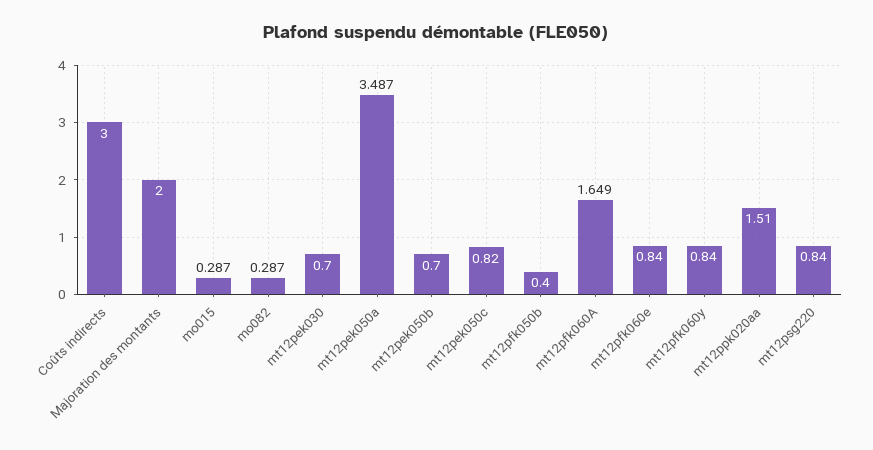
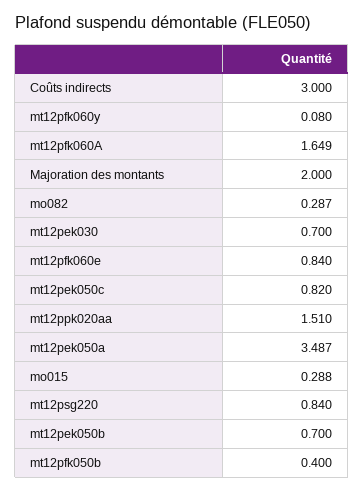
  {
    "Coûts indirects": 3,
    "Majoration des montants": 2,
-   "mo015": 0.287,
+   "mo015": 0.288,
    "mo082": 0.287,
    "mt12pek030": 0.7,
    "mt12pek050a": 3.487,
    "mt12pek050b": 0.7,
    "mt12pek050c": 0.82,
    "mt12pfk050b": 0.4,
    "mt12pfk060A": 1.649,
    "mt12pfk060e": 0.84,
-   "mt12pfk060y": 0.84,
+   "mt12pfk060y": 0.08,
    "mt12ppk020aa": 1.51,
    "mt12psg220": 0.84
  }

